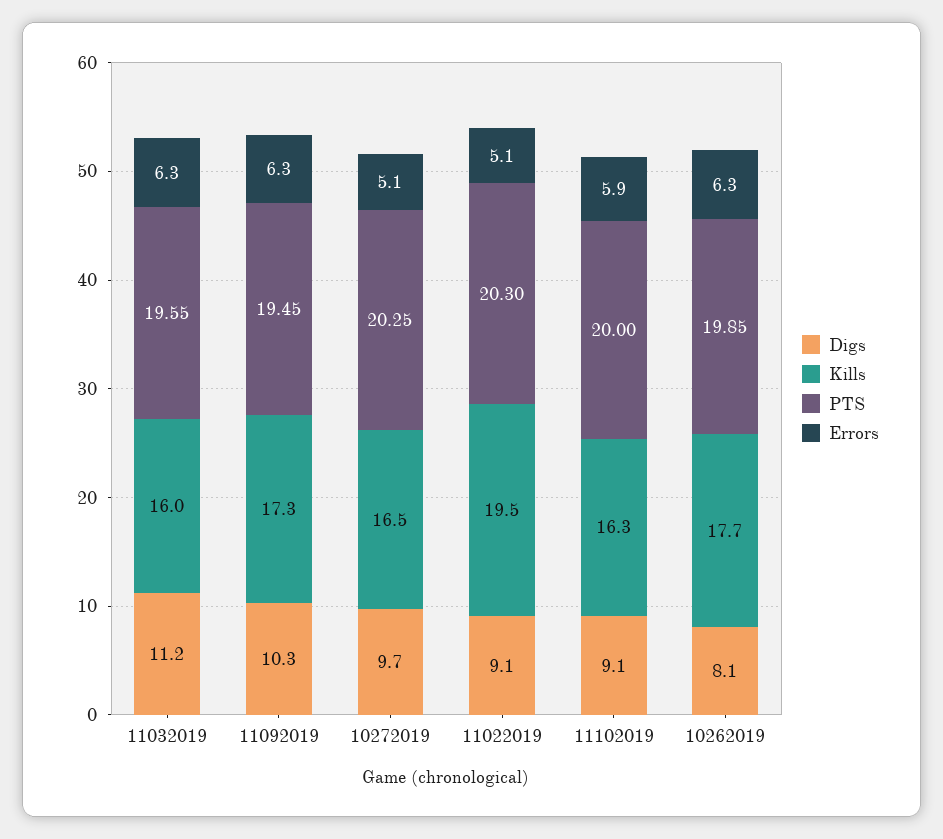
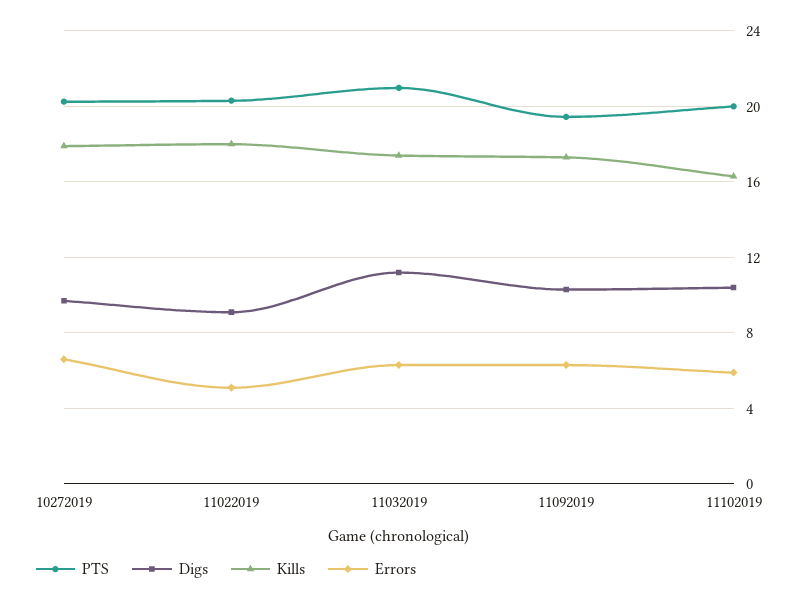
  {
    "Digs": {
      "11032019": 11.2,
      "11092019": 10.3,
      "10272019": 9.7,
      "11022019": 9.1,
-     "11102019": 9.1,
+     "11102019": 10.5
-     "10262019": 8.1
    },
    "Kills": {
-     "11032019": 16,
+     "11032019": 17.5,
      "11092019": 17.3,
-     "10272019": 16.5,
+     "10272019": 18,
-     "11022019": 19.5,
+     "11022019": 18,
-     "11102019": 16.3,
+     "11102019": 16.3
-     "10262019": 17.7
    },
    "PTS": {
-     "11032019": 19.55,
+     "11032019": 21,
      "11092019": 19.45,
      "10272019": 20.25,
      "11022019": 20.3,
-     "11102019": 20,
+     "11102019": 20
-     "10262019": 19.85
    },
    "Errors": {
      "11032019": 6.3,
      "11092019": 6.3,
-     "10272019": 5.1,
+     "10272019": 6.5,
      "11022019": 5.1,
-     "11102019": 5.9,
+     "11102019": 5.9
-     "10262019": 6.3
    }
  }

